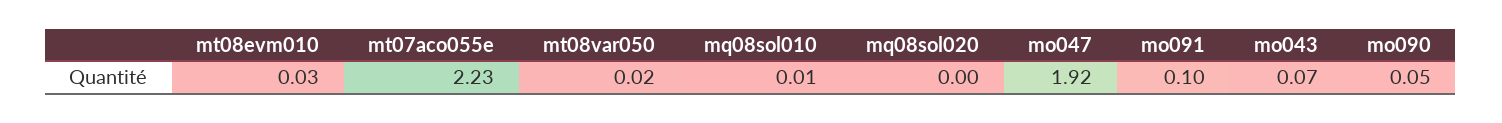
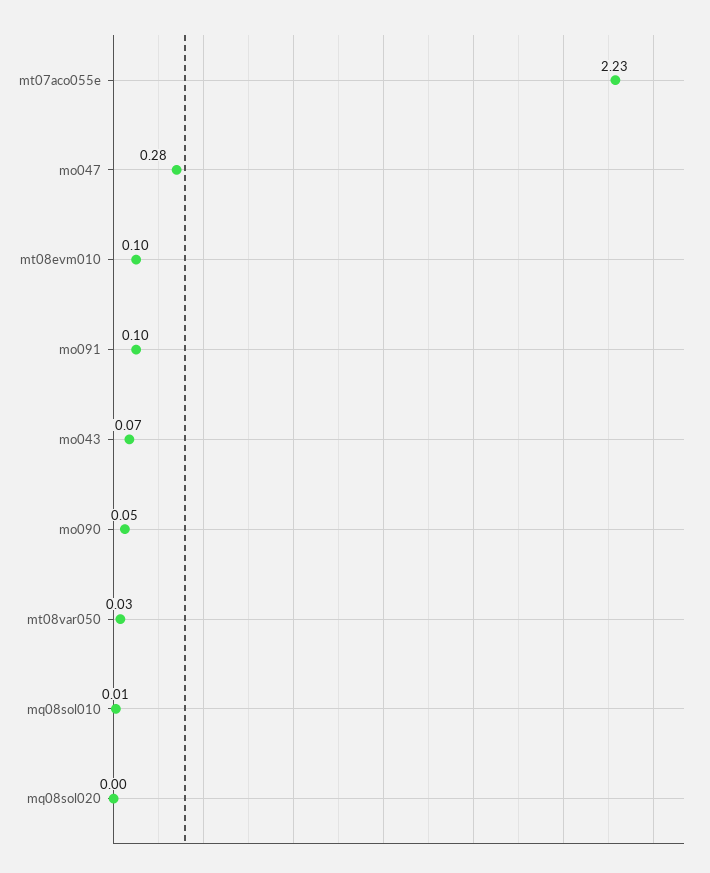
  {
-   "mt08evm010": 0.03,
+   "mt08evm010": 0.1,
    "mt07aco055e": 2.23,
-   "mt08var050": 0.02,
+   "mt08var050": 0.03,
    "mq08sol010": 0.01,
    "mq08sol020": 0,
-   "mo047": 1.92,
+   "mo047": 0.28,
    "mo091": 0.1,
    "mo043": 0.07,
    "mo090": 0.05
  }

